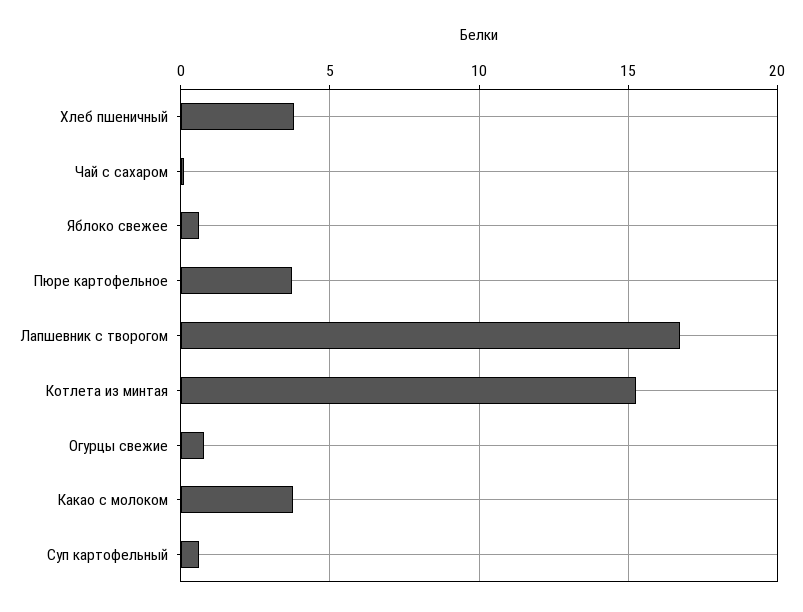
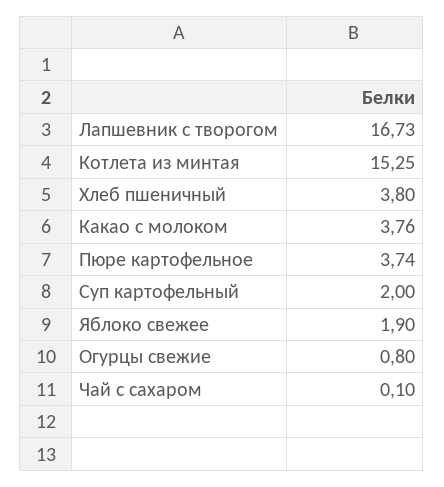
  {
    "Хлеб пшеничный": 3.8,
    "Чай с сахаром": 0.1,
-   "Яблоко свежее": 0.5,
+   "Яблоко свежее": 1.9,
    "Пюре картофельное": 3.74,
    "Лапшевник с творогом": 16.73,
    "Котлета из минтая": 15.25,
    "Огурцы свежие": 0.8,
    "Какао с молоком": 3.76,
-   "Суп картофельный": 0.5
+   "Суп картофельный": 2
  }

